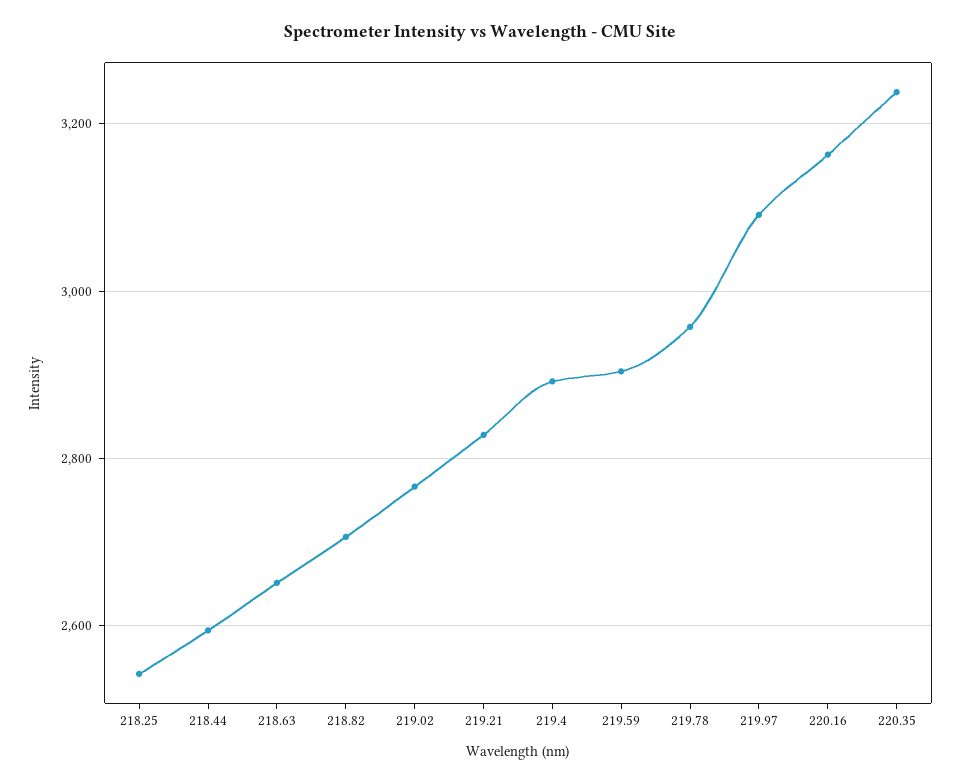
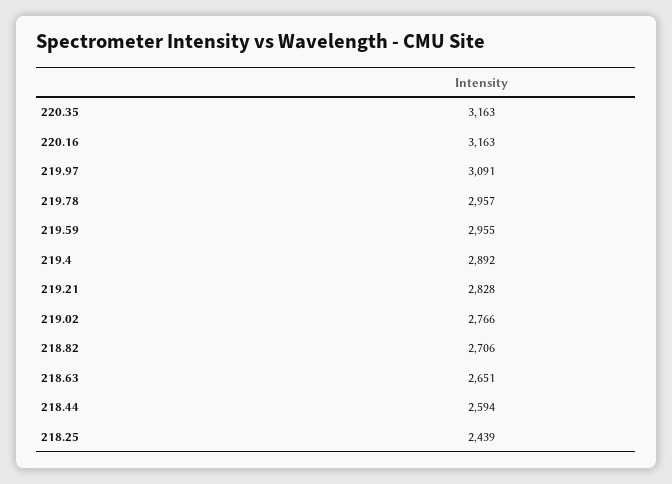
  {
-   "218.25": 2540,
+   "218.25": 2439,
    "218.44": 2594,
    "218.63": 2651,
    "218.82": 2706,
    "219.02": 2766,
    "219.21": 2828,
    "219.4": 2892,
-   "219.59": 2900,
+   "219.59": 2955,
    "219.78": 2957,
    "219.97": 3091,
    "220.16": 3163,
-   "220.35": 3240
+   "220.35": 3163
  }

